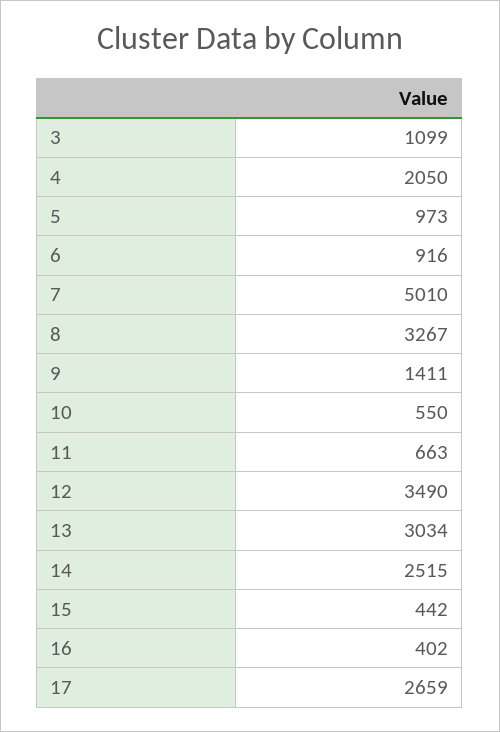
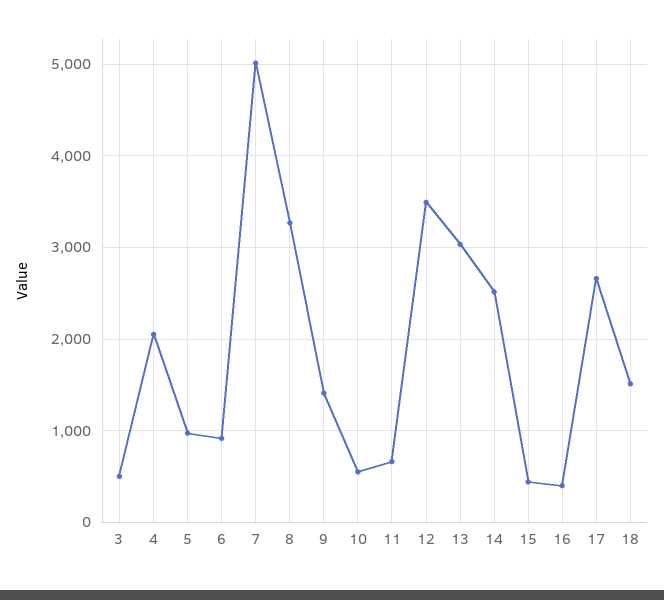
  {
-   "3": 1099,
+   "3": 500,
    "4": 2050,
    "5": 973,
    "6": 916,
    "7": 5010,
    "8": 3267,
    "9": 1411,
    "10": 550,
    "11": 663,
    "12": 3490,
    "13": 3034,
    "14": 2515,
    "15": 442,
    "16": 402,
-   "17": 2659
+   "17": 2659,
+   "18": 1500
  }

